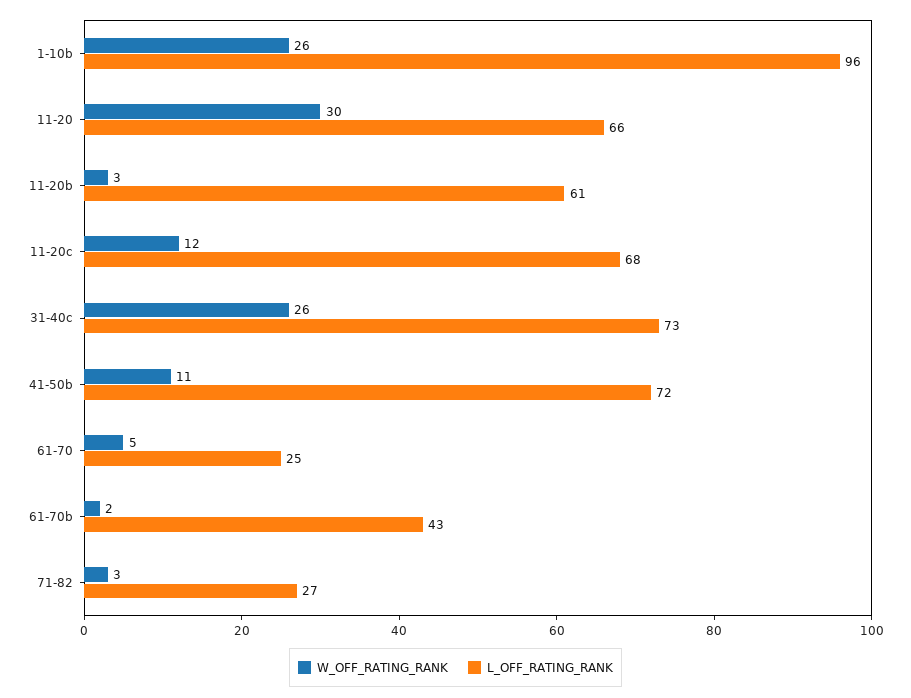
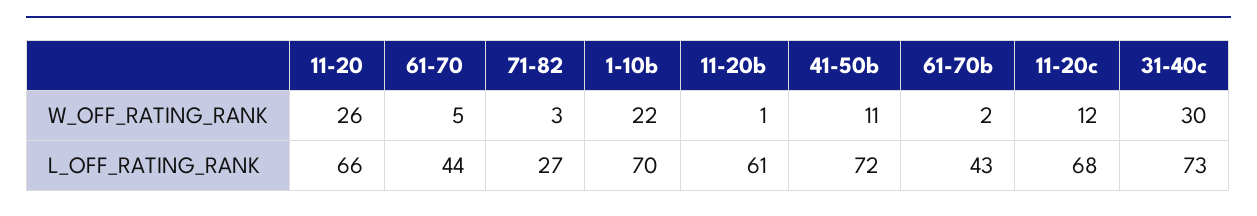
  {
    "W_OFF_RATING_RANK": {
-     "1-10b": 26,
+     "1-10b": 22,
-     "11-20": 30,
+     "11-20": 26,
-     "11-20b": 3,
+     "11-20b": 1,
      "11-20c": 12,
-     "31-40c": 26,
+     "31-40c": 30,
      "41-50b": 11,
      "61-70": 5,
      "61-70b": 2,
      "71-82": 3
    },
    "L_OFF_RATING_RANK": {
-     "1-10b": 96,
+     "1-10b": 70,
      "11-20": 66,
      "11-20b": 61,
      "11-20c": 68,
      "31-40c": 73,
      "41-50b": 72,
-     "61-70": 25,
+     "61-70": 44,
      "61-70b": 43,
      "71-82": 27
    }
  }

